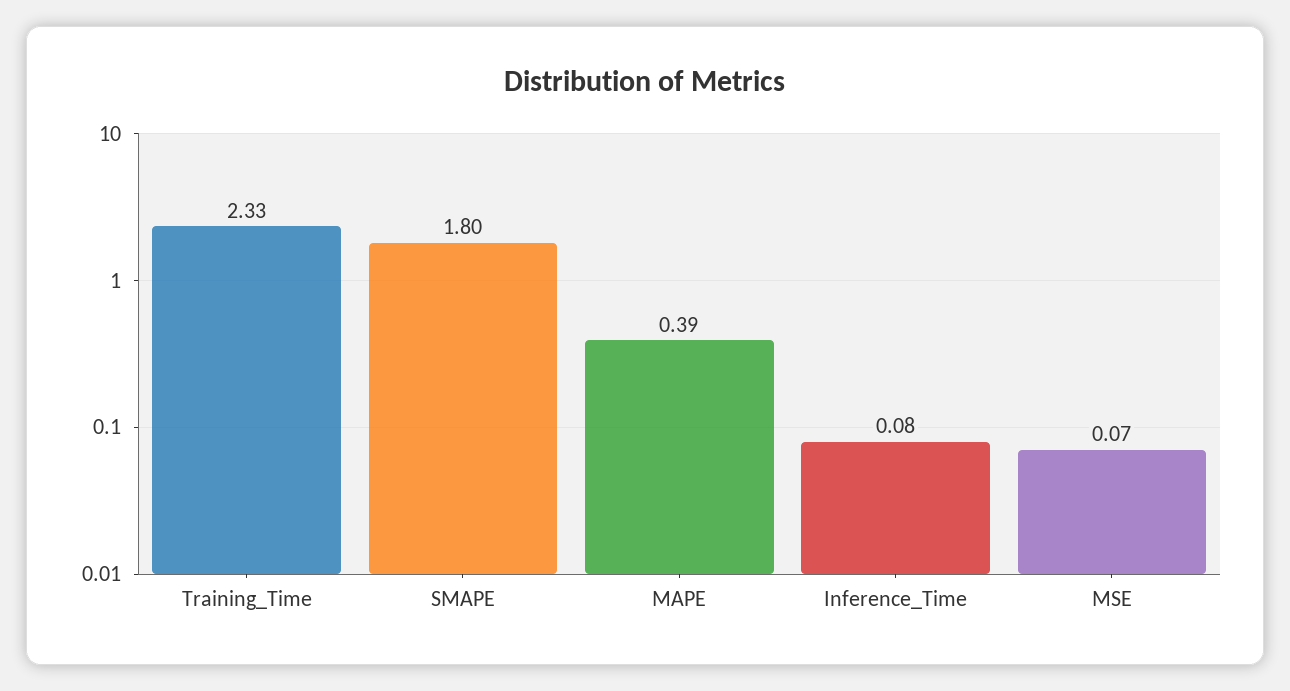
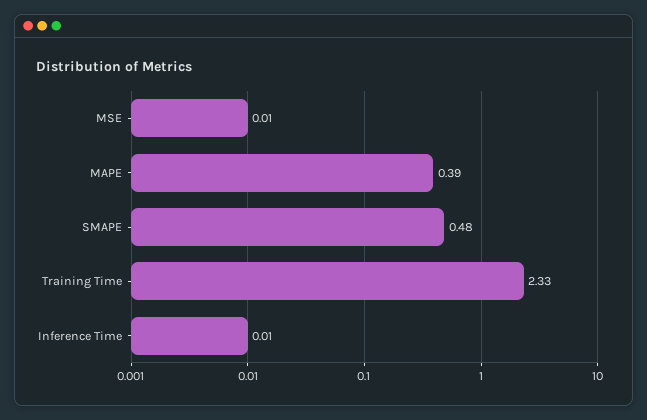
  {
    "Training_Time": 2.33,
-   "SMAPE": 1.8,
+   "SMAPE": 0.48,
    "MAPE": 0.39,
-   "Inference_Time": 0.08,
+   "Inference_Time": 0.01,
-   "MSE": 0.07
+   "MSE": 0.01
  }

